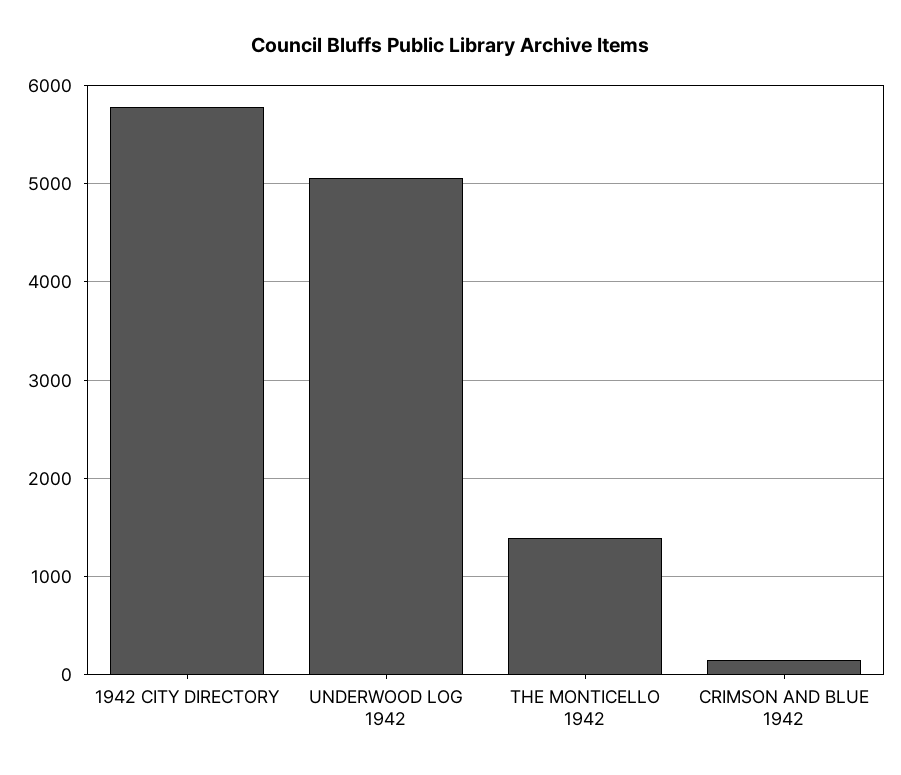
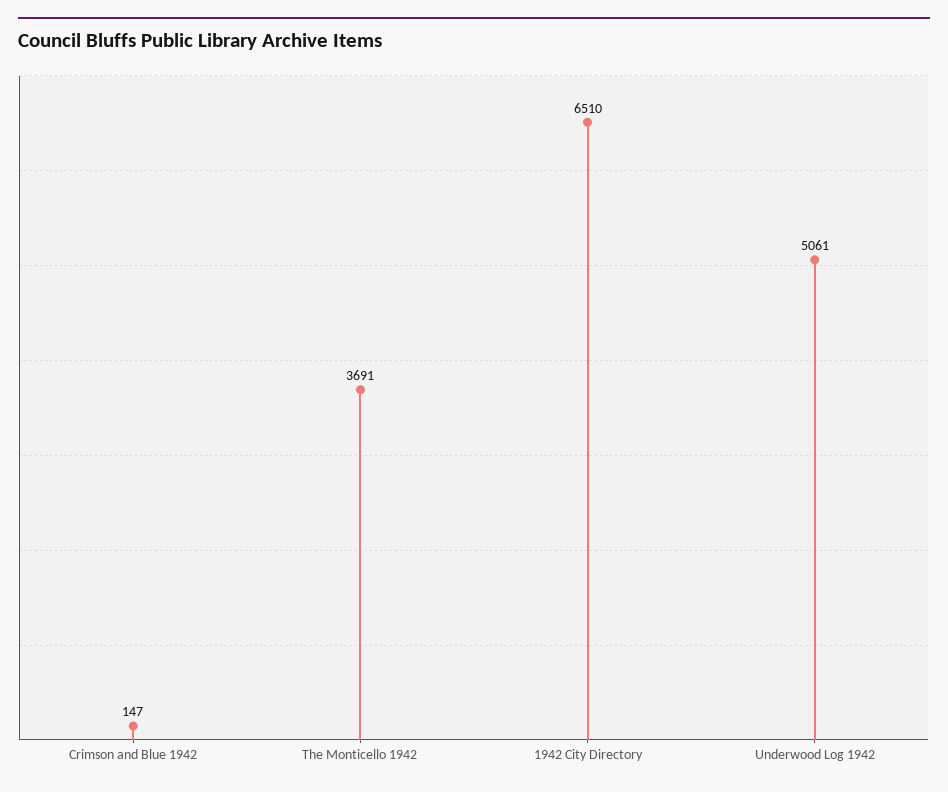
  {
-   "1942 CITY DIRECTORY": 5800,
+   "1942 CITY DIRECTORY": 6510,
    "UNDERWOOD LOG 1942": 5061,
-   "THE MONTICELLO 1942": 1400,
+   "THE MONTICELLO 1942": 3691,
    "CRIMSON AND BLUE 1942": 147
  }

